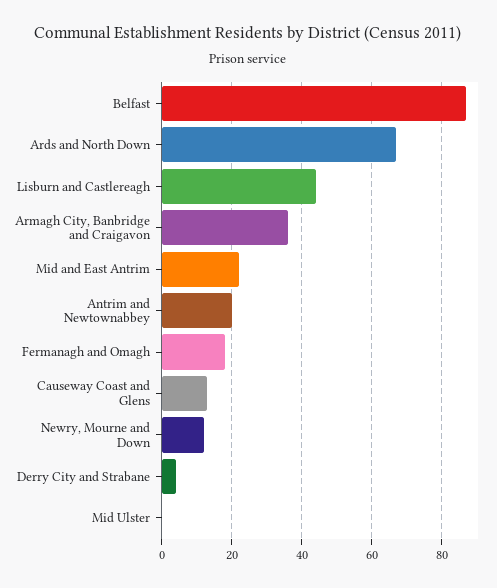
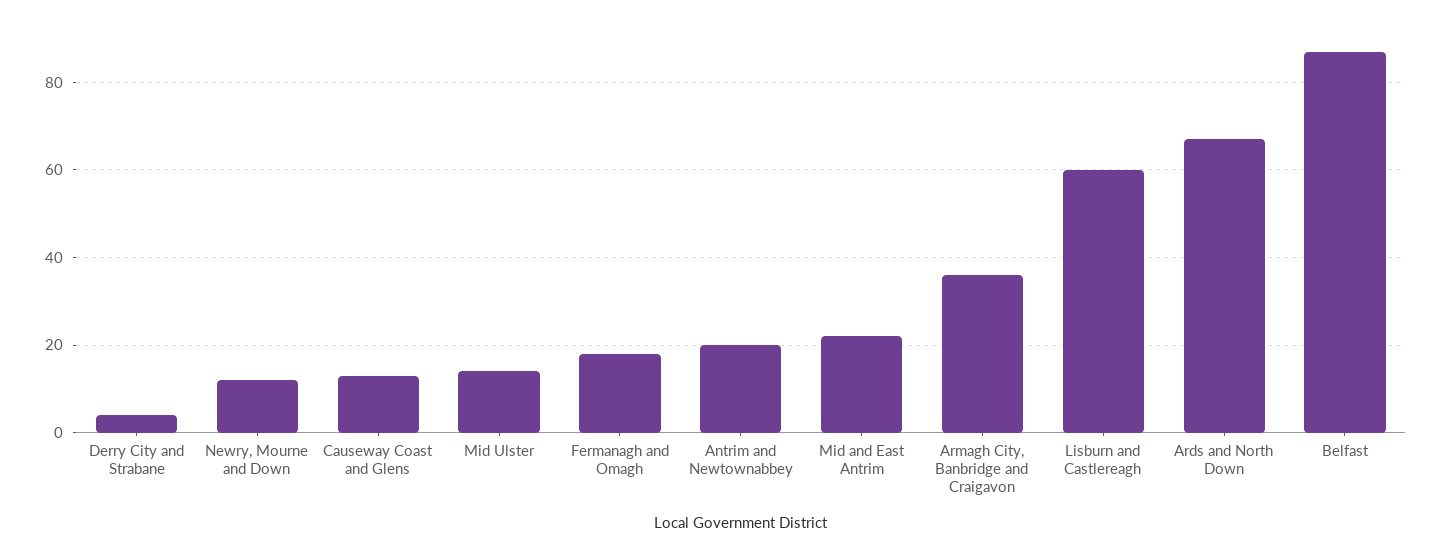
  {
    "Belfast": 85,
    "Ards and North Down": 65,
-   "Lisburn and Castlereagh": 45,
+   "Lisburn and Castlereagh": 60,
    "Armagh City, Banbridge and Craigavon": 35,
    "Mid and East Antrim": 20,
    "Antrim and Newtownabbey": 20,
    "Fermanagh and Omagh": 20,
    "Causeway Coast and Glens": 15,
    "Newry, Mourne and Down": 10,
    "Derry City and Strabane": 5,
-   "Mid Ulster": 0
+   "Mid Ulster": 15
  }

